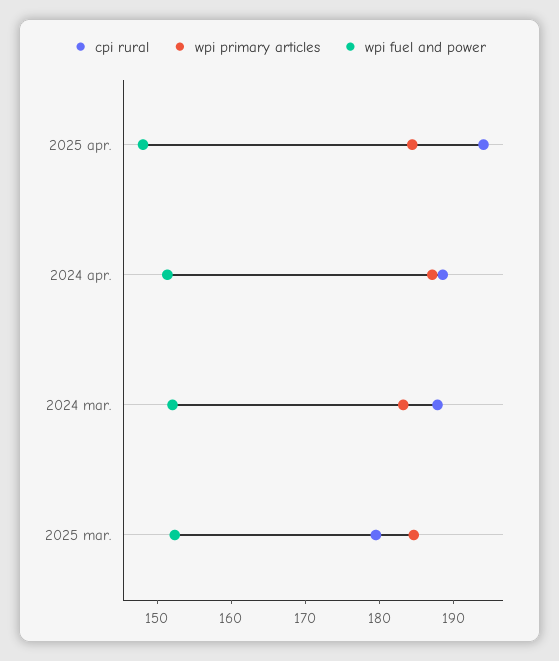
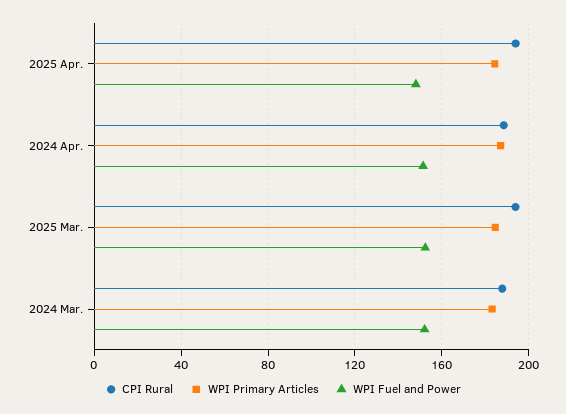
  {
    "cpi rural": {
      "2025 apr.": 194,
      "2024 apr.": 188,
      "2024 mar.": 188,
-     "2025 mar.": 180
+     "2025 mar.": 195
    },
    "wpi primary articles": {
      "2025 apr.": 184,
      "2024 apr.": 188,
      "2024 mar.": 184,
      "2025 mar.": 184
    },
    "wpi fuel and power": {
      "2025 apr.": 148,
      "2024 apr.": 152,
      "2024 mar.": 152,
      "2025 mar.": 152
    }
  }

